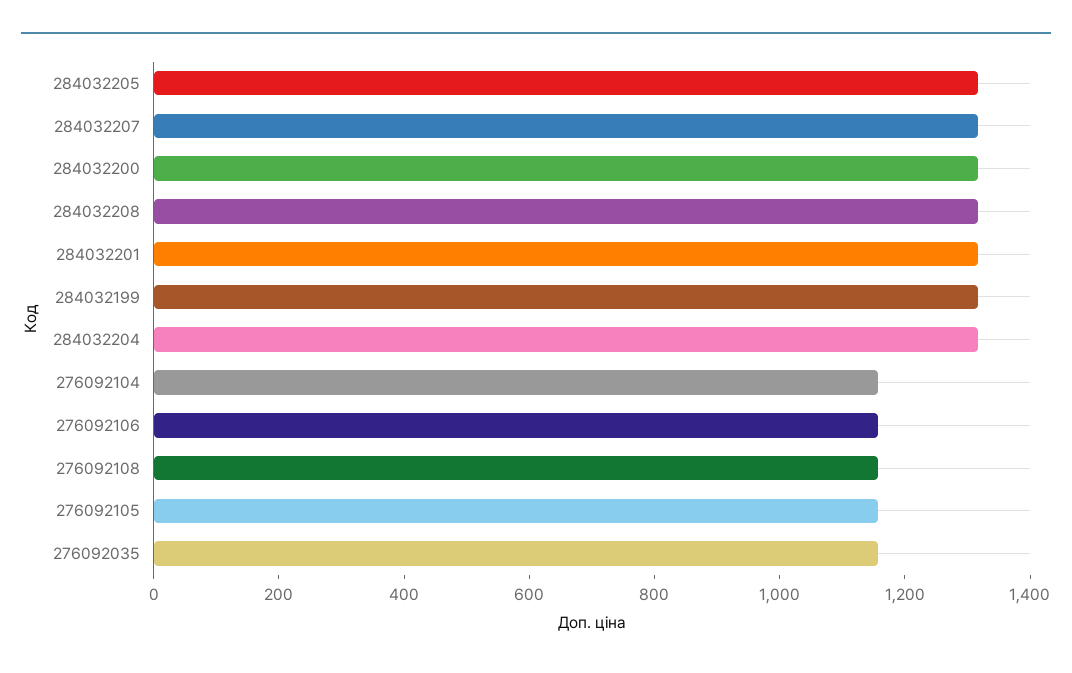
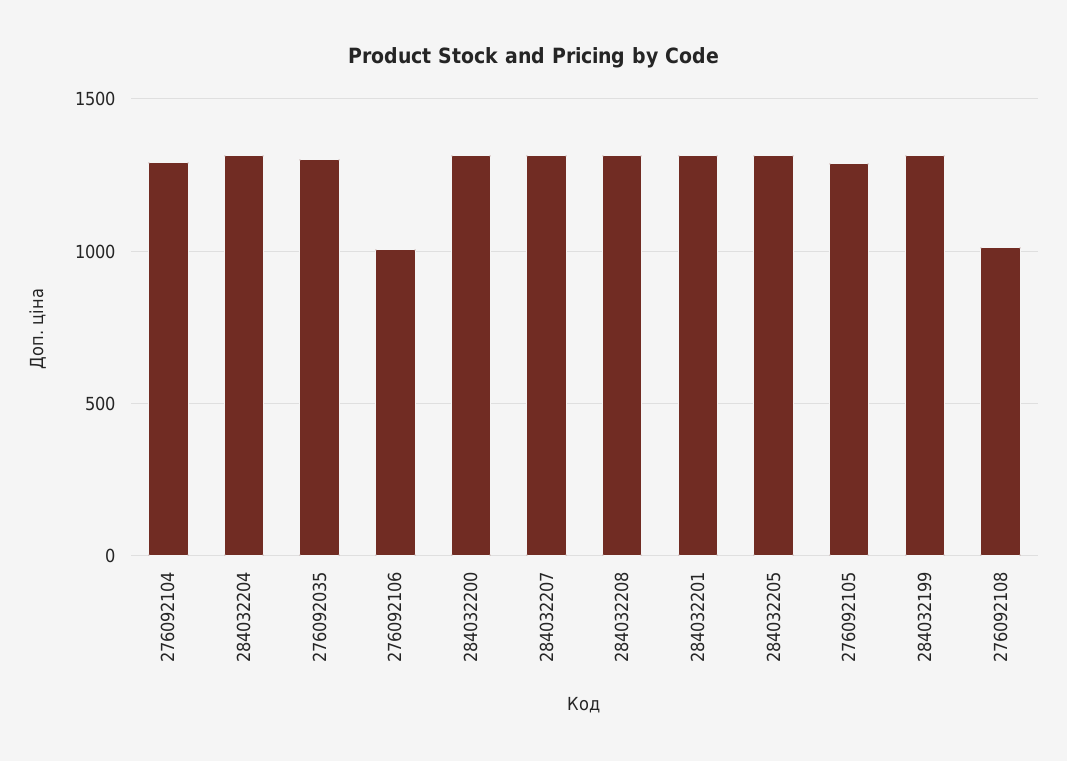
  {
    "284032205": 1300,
    "284032207": 1300,
    "284032200": 1300,
    "284032208": 1300,
    "284032201": 1300,
    "284032199": 1300,
    "284032204": 1300,
-   "276092104": 1150,
+   "276092104": 1300,
-   "276092106": 1150,
+   "276092106": 1000,
-   "276092108": 1150,
+   "276092108": 1000,
-   "276092105": 1150,
+   "276092105": 1300,
-   "276092035": 1150
+   "276092035": 1300
  }

